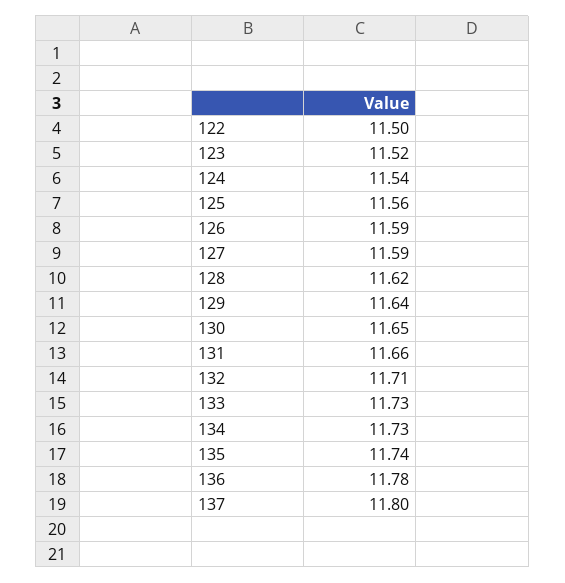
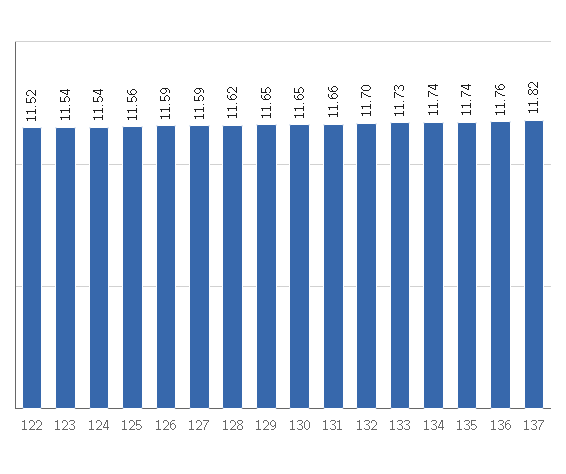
  {
-   "122": 11.5,
+   "122": 11.52,
-   "123": 11.52,
+   "123": 11.54,
    "124": 11.54,
    "125": 11.56,
    "126": 11.59,
    "127": 11.59,
    "128": 11.62,
-   "129": 11.64,
+   "129": 11.65,
    "130": 11.65,
    "131": 11.66,
-   "132": 11.71,
+   "132": 11.7,
    "133": 11.73,
-   "134": 11.73,
+   "134": 11.74,
    "135": 11.74,
-   "136": 11.78,
+   "136": 11.76,
-   "137": 11.8
+   "137": 11.82
  }

